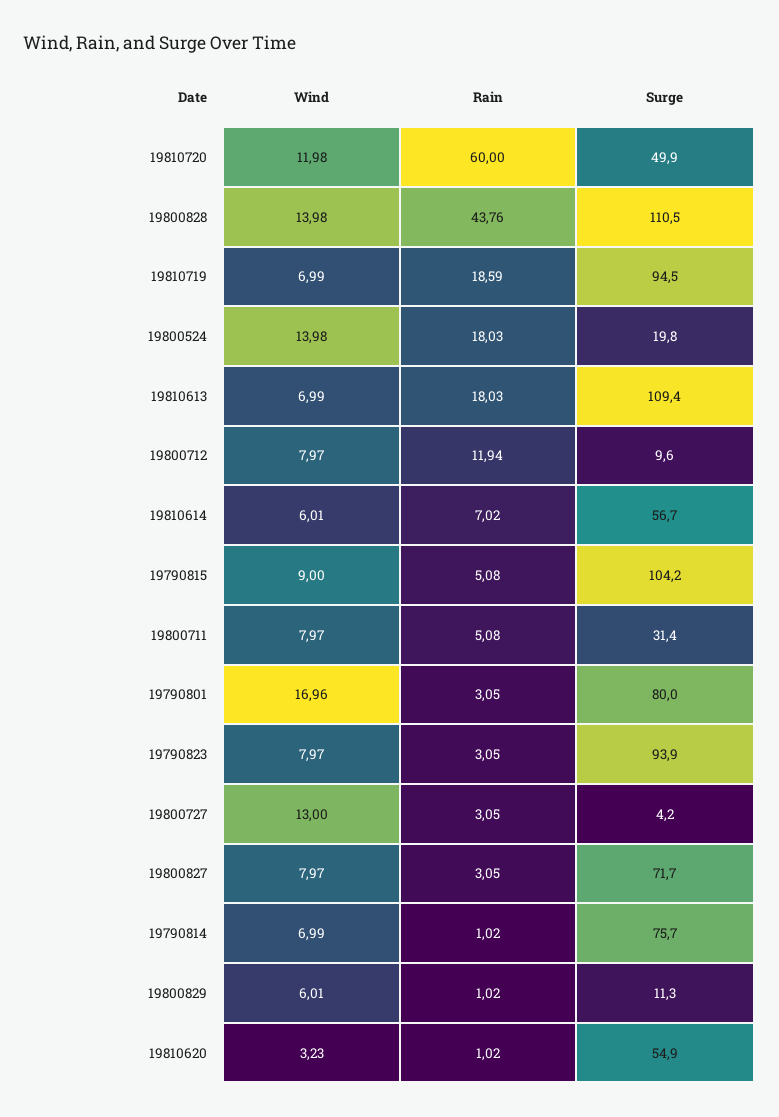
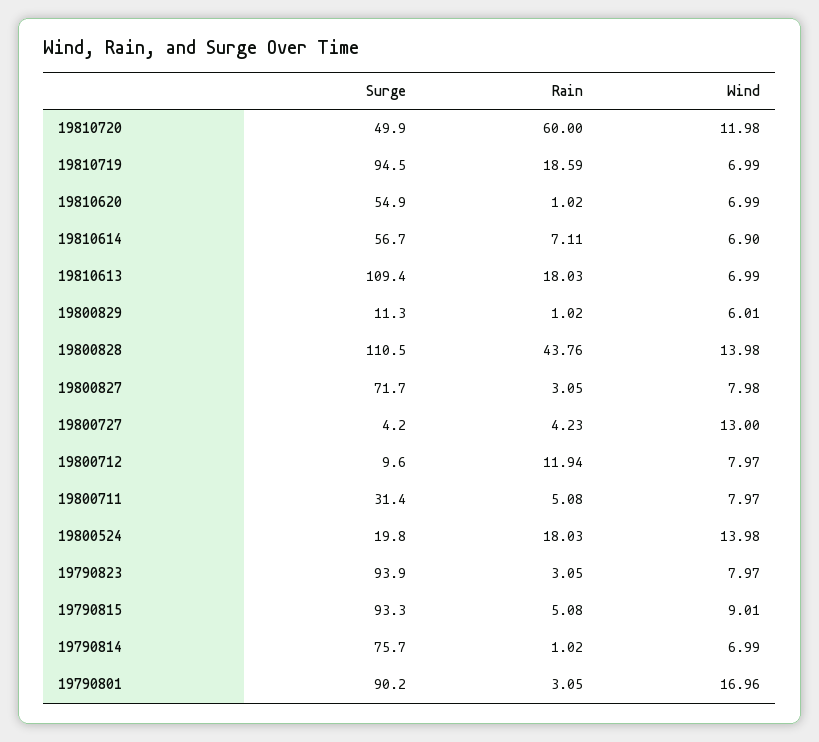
  {
    "Wind": {
      "19810720": 11.98,
      "19800828": 13.98,
      "19810719": 6.99,
      "19800524": 13.98,
      "19810613": 6.99,
      "19800712": 7.97,
-     "19810614": 6.01,
+     "19810614": 6.9,
-     "19790815": 9,
+     "19790815": 9.01,
      "19800711": 7.97,
      "19790801": 16.96,
      "19790823": 7.97,
      "19800727": 13,
-     "19800827": 7.97,
+     "19800827": 7.98,
      "19790814": 6.99,
      "19800829": 6.01,
-     "19810620": 3.23
+     "19810620": 6.99
    },
    "Rain": {
      "19810720": 60,
      "19800828": 43.76,
      "19810719": 18.59,
      "19800524": 18.03,
      "19810613": 18.03,
      "19800712": 11.94,
-     "19810614": 7.02,
+     "19810614": 7.11,
      "19790815": 5.08,
      "19800711": 5.08,
      "19790801": 3.05,
      "19790823": 3.05,
-     "19800727": 3.05,
+     "19800727": 4.23,
      "19800827": 3.05,
      "19790814": 1.02,
      "19800829": 1.02,
      "19810620": 1.02
    },
    "Surge": {
      "19810720": 49.9,
      "19800828": 110.5,
      "19810719": 94.5,
      "19800524": 19.8,
      "19810613": 109.4,
      "19800712": 9.6,
      "19810614": 56.7,
-     "19790815": 104.2,
+     "19790815": 93.3,
      "19800711": 31.4,
-     "19790801": 80,
+     "19790801": 90.2,
      "19790823": 93.9,
      "19800727": 4.2,
      "19800827": 71.7,
      "19790814": 75.7,
      "19800829": 11.3,
      "19810620": 54.9
    }
  }

